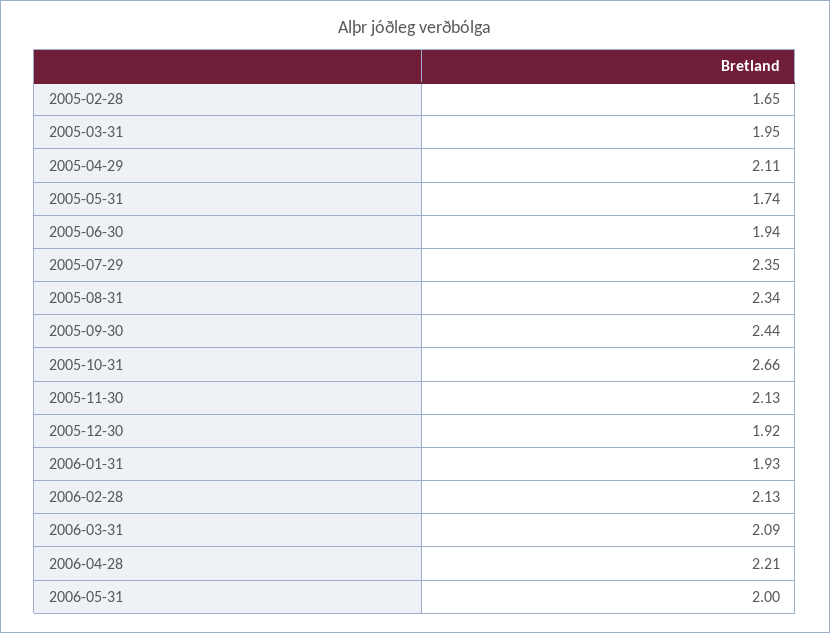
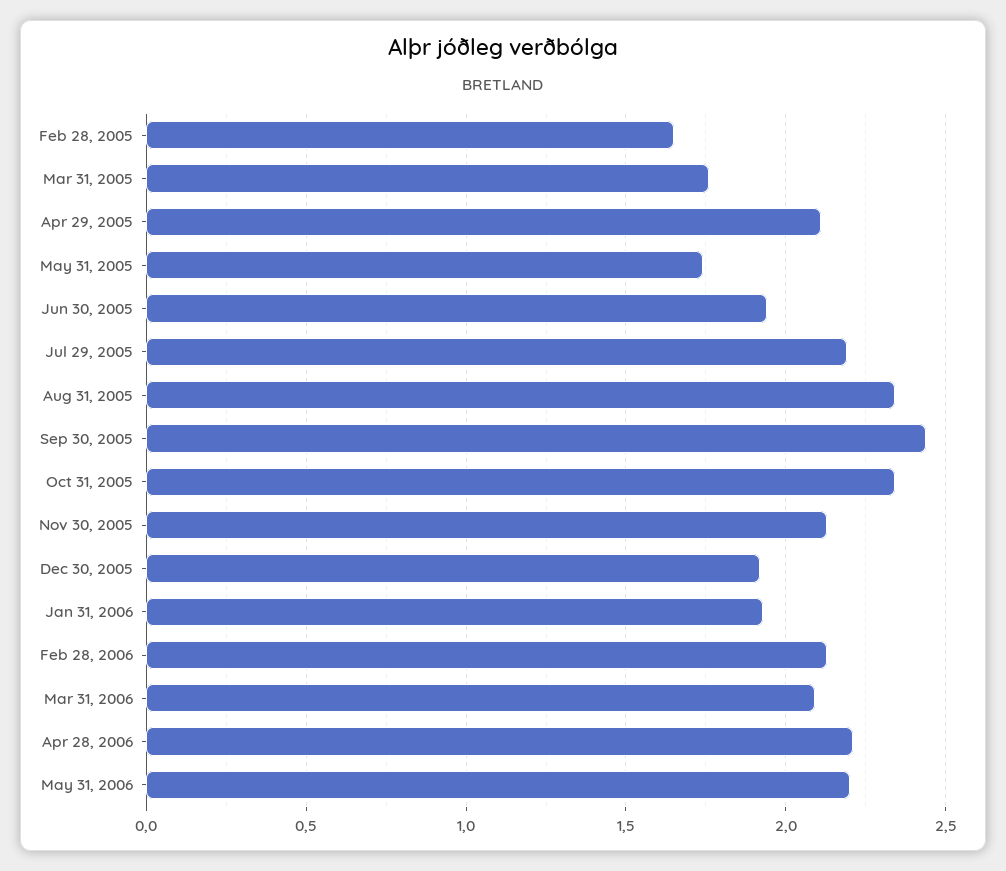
  {
    "2005-02-28": 1.65,
-   "2005-03-31": 1.95,
+   "2005-03-31": 1.75,
    "2005-04-29": 2.11,
    "2005-05-31": 1.74,
    "2005-06-30": 1.94,
-   "2005-07-29": 2.35,
+   "2005-07-29": 2.2,
    "2005-08-31": 2.34,
    "2005-09-30": 2.44,
-   "2005-10-31": 2.66,
+   "2005-10-31": 2.35,
    "2005-11-30": 2.13,
    "2005-12-30": 1.92,
    "2006-01-31": 1.93,
    "2006-02-28": 2.13,
    "2006-03-31": 2.09,
    "2006-04-28": 2.21,
-   "2006-05-31": 2
+   "2006-05-31": 2.2
  }

